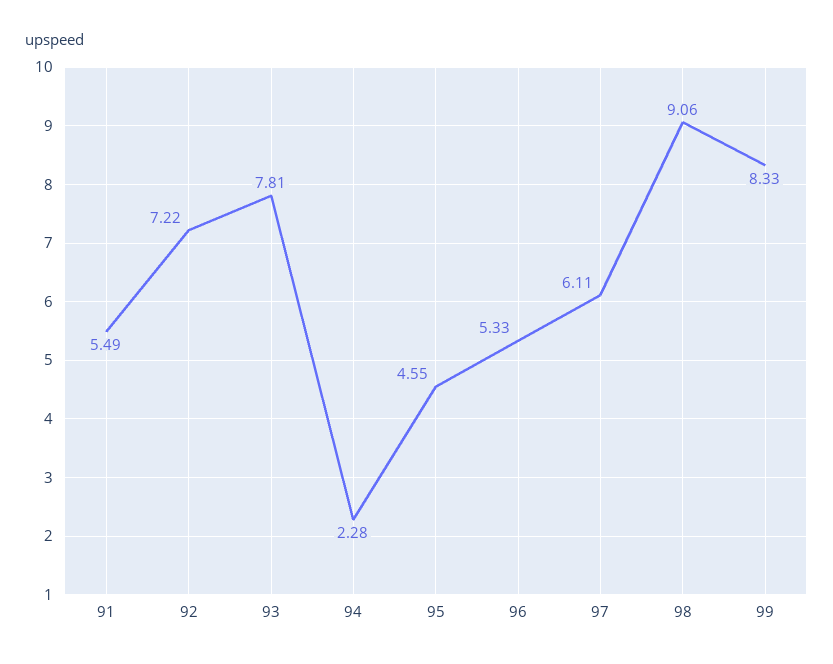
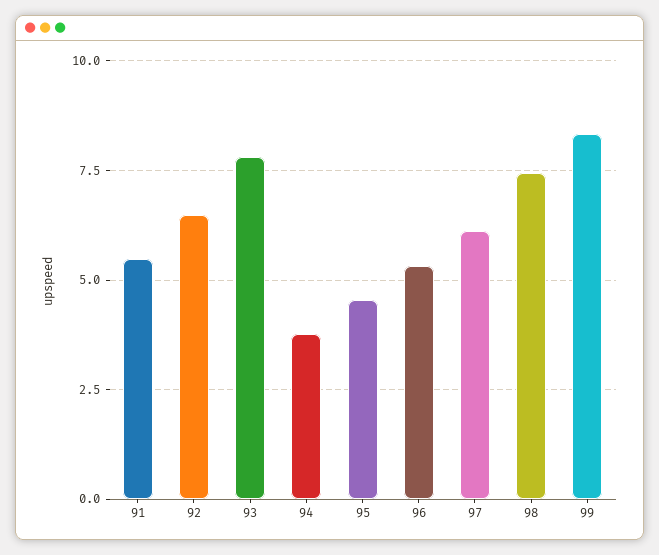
  {
    "91": 5.49,
-   "92": 7.22,
+   "92": 6.5,
    "93": 7.81,
-   "94": 2.28,
+   "94": 3.75,
    "95": 4.55,
    "96": 5.33,
    "97": 6.11,
-   "98": 9.06,
+   "98": 7.5,
    "99": 8.33
  }

